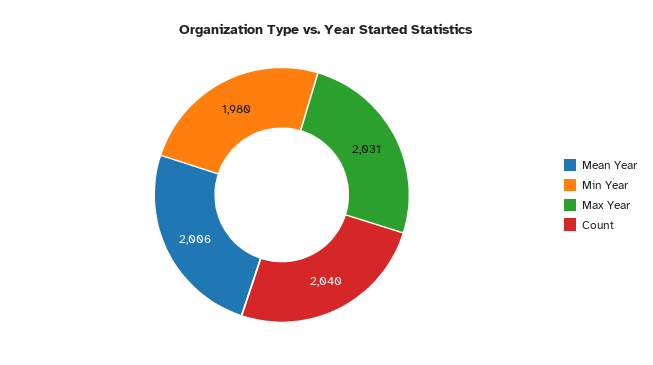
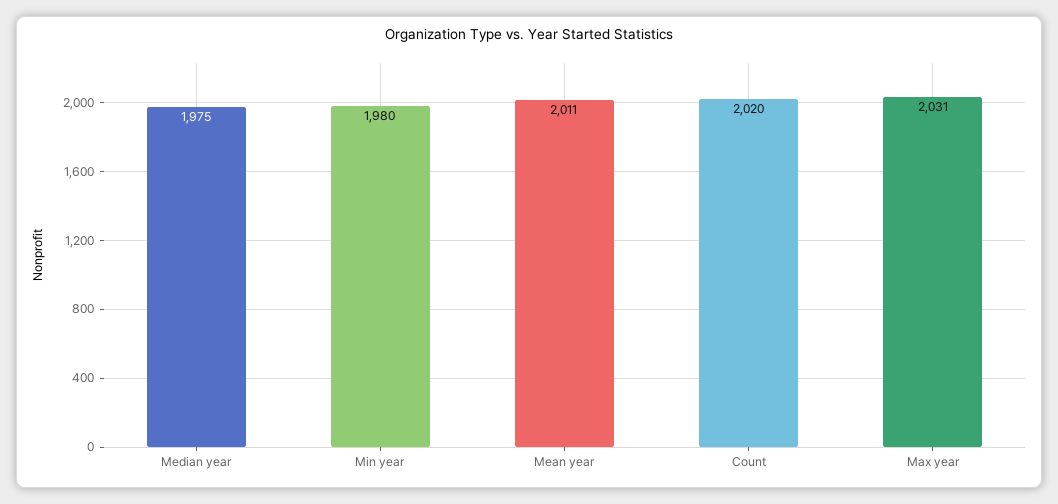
  {
-   "Mean Year": 2006,
+   "Mean Year": 2011,
    "Min Year": 1980,
    "Max Year": 2031,
-   "Count": 2040
+   "Count": 2020,
+   "Median year": 1975
  }

